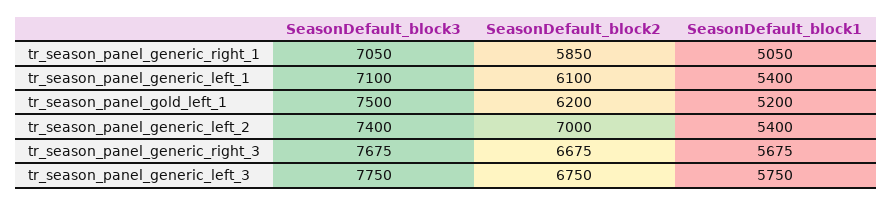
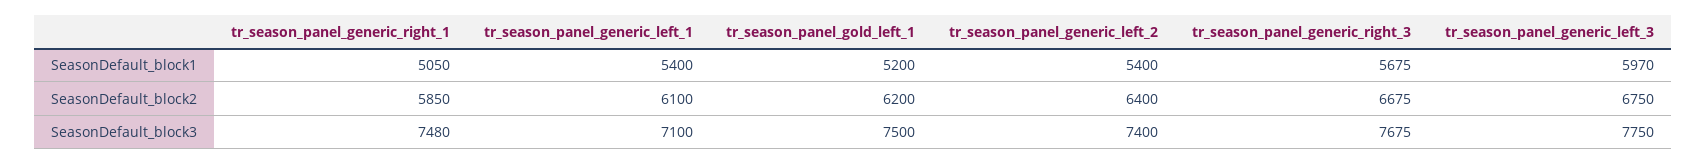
  {
    "SeasonDefault_block3": {
-     "tr_season_panel_generic_right_1": 7050,
+     "tr_season_panel_generic_right_1": 7480,
      "tr_season_panel_generic_left_1": 7100,
      "tr_season_panel_gold_left_1": 7500,
      "tr_season_panel_generic_left_2": 7400,
      "tr_season_panel_generic_right_3": 7675,
      "tr_season_panel_generic_left_3": 7750
    },
    "SeasonDefault_block2": {
      "tr_season_panel_generic_right_1": 5850,
      "tr_season_panel_generic_left_1": 6100,
      "tr_season_panel_gold_left_1": 6200,
-     "tr_season_panel_generic_left_2": 7000,
+     "tr_season_panel_generic_left_2": 6400,
      "tr_season_panel_generic_right_3": 6675,
      "tr_season_panel_generic_left_3": 6750
    },
    "SeasonDefault_block1": {
      "tr_season_panel_generic_right_1": 5050,
      "tr_season_panel_generic_left_1": 5400,
      "tr_season_panel_gold_left_1": 5200,
      "tr_season_panel_generic_left_2": 5400,
      "tr_season_panel_generic_right_3": 5675,
-     "tr_season_panel_generic_left_3": 5750
+     "tr_season_panel_generic_left_3": 5970
    }
  }

